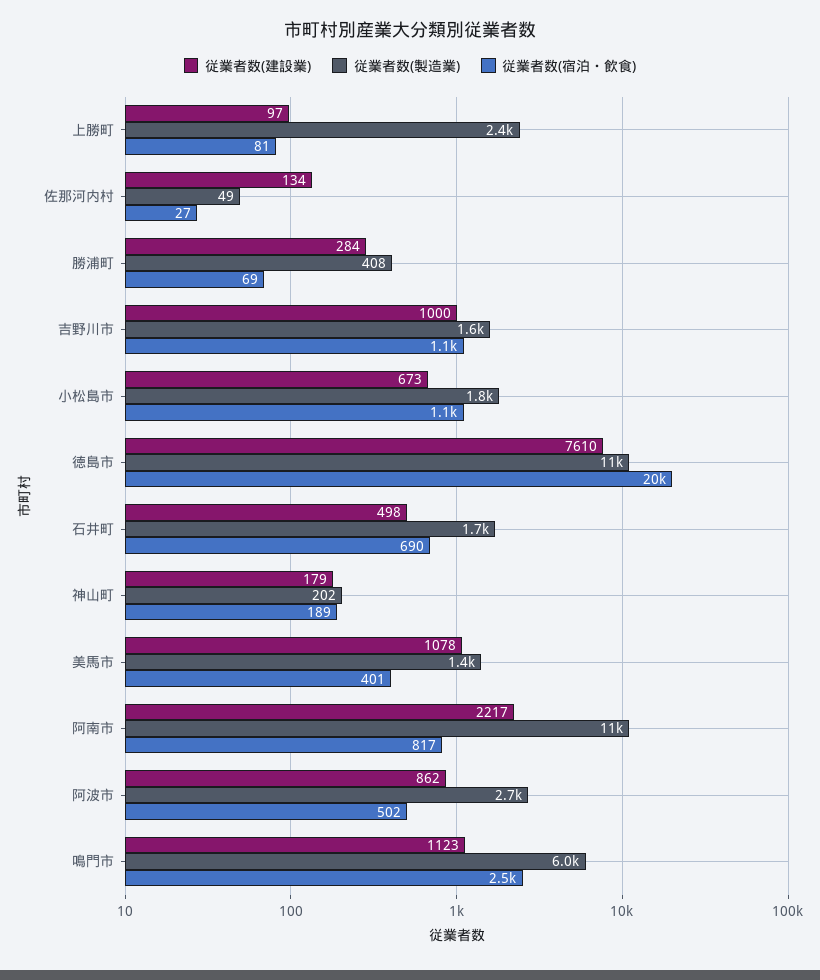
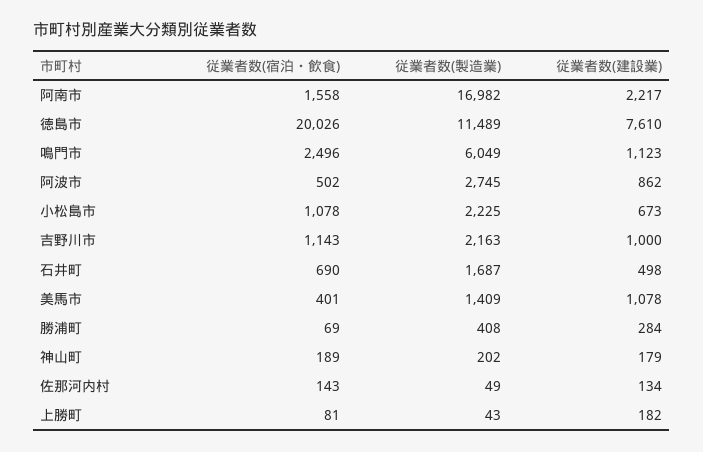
  {
    "従業者数(建設業)": {
-     "上勝町": 97,
+     "上勝町": 182,
      "佐那河内村": 134,
      "勝浦町": 284,
      "吉野川市": 1000,
      "小松島市": 673,
      "徳島市": 7610,
      "石井町": 498,
      "神山町": 179,
      "美馬市": 1078,
      "阿南市": 2217,
      "阿波市": 862,
      "鳴門市": 1123
    },
    "従業者数(製造業)": {
-     "上勝町": 2400,
+     "上勝町": 43,
      "佐那河内村": 49,
      "勝浦町": 408,
-     "吉野川市": 1600,
+     "吉野川市": 2163,
-     "小松島市": 1800,
+     "小松島市": 2225,
      "徳島市": 11489,
      "石井町": 1687,
      "神山町": 202,
      "美馬市": 1409,
-     "阿南市": 11000,
+     "阿南市": 16982,
      "阿波市": 2745,
      "鳴門市": 6049
    },
    "従業者数(宿泊・飲食)": {
      "上勝町": 81,
-     "佐那河内村": 27,
+     "佐那河内村": 143,
      "勝浦町": 69,
      "吉野川市": 1143,
      "小松島市": 1078,
      "徳島市": 20026,
      "石井町": 690,
      "神山町": 189,
      "美馬市": 401,
-     "阿南市": 817,
+     "阿南市": 1558,
      "阿波市": 502,
      "鳴門市": 2496
    }
  }

